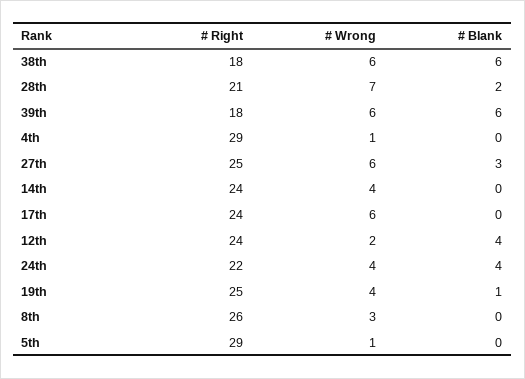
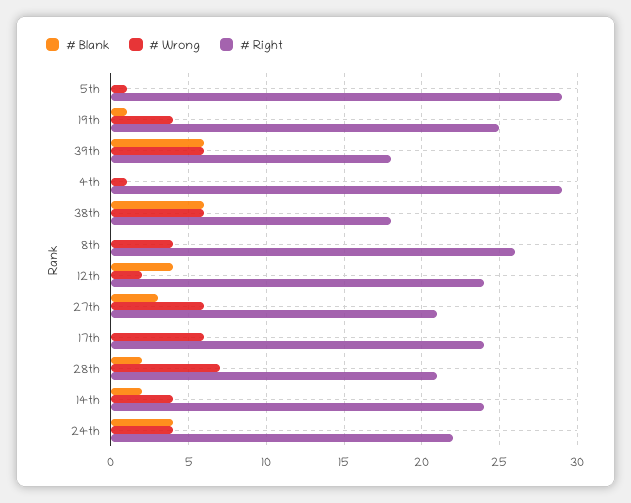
  {
    "# Right": {
      "38th": 18,
      "28th": 21,
      "39th": 18,
      "4th": 29,
-     "27th": 25,
+     "27th": 21,
      "14th": 24,
      "17th": 24,
      "12th": 24,
      "24th": 22,
      "19th": 25,
      "8th": 26,
      "5th": 29
    },
    "# Wrong": {
      "38th": 6,
      "28th": 7,
      "39th": 6,
      "4th": 1,
      "27th": 6,
      "14th": 4,
      "17th": 6,
      "12th": 2,
      "24th": 4,
      "19th": 4,
-     "8th": 3,
+     "8th": 4,
      "5th": 1
    },
    "# Blank": {
      "38th": 6,
      "28th": 2,
      "39th": 6,
      "4th": 0,
      "27th": 3,
-     "14th": 0,
+     "14th": 2,
      "17th": 0,
      "12th": 4,
      "24th": 4,
      "19th": 1,
      "8th": 0,
      "5th": 0
    }
  }

